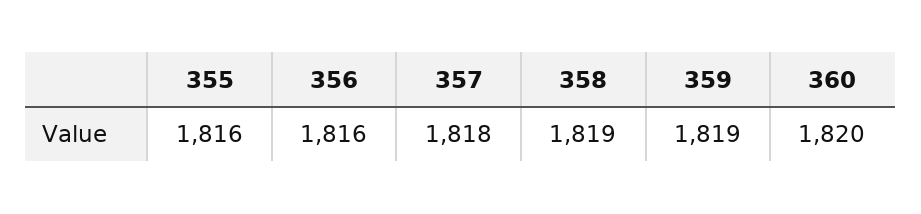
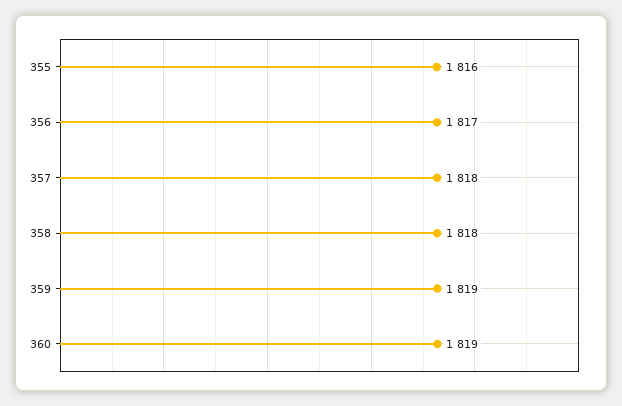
  {
    "355": 1816,
-   "356": 1816,
+   "356": 1817,
    "357": 1818,
-   "358": 1819,
+   "358": 1818,
    "359": 1819,
-   "360": 1820
+   "360": 1819
  }

